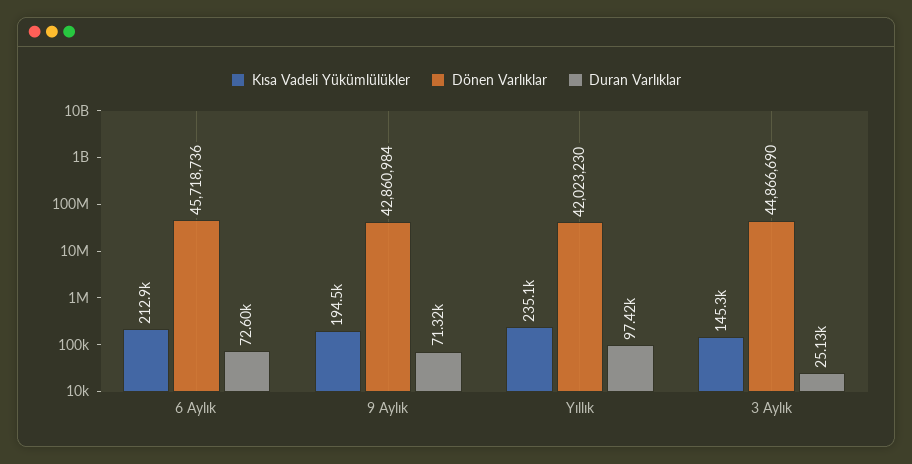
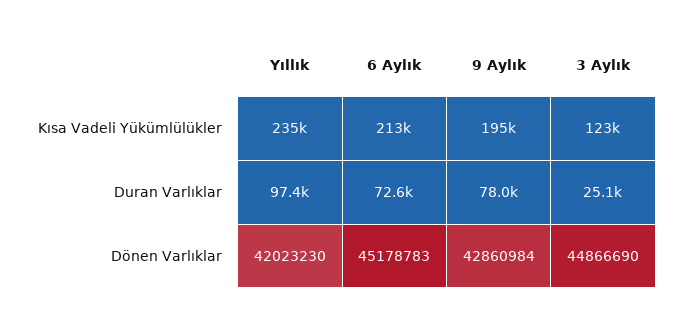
  {
    "Kısa Vadeli Yükümlülükler": {
      "6 Aylık": 212900,
      "9 Aylık": 194500,
      "Yıllık": 235100,
-     "3 Aylık": 145300
+     "3 Aylık": 123000
    },
    "Dönen Varlıklar": {
-     "6 Aylık": 45718736,
+     "6 Aylık": 45178783,
      "9 Aylık": 42860984,
      "Yıllık": 42023230,
      "3 Aylık": 44866690
    },
    "Duran Varlıklar": {
      "6 Aylık": 72600,
-     "9 Aylık": 71320,
+     "9 Aylık": 78000,
      "Yıllık": 97420,
      "3 Aylık": 25130
    }
  }

